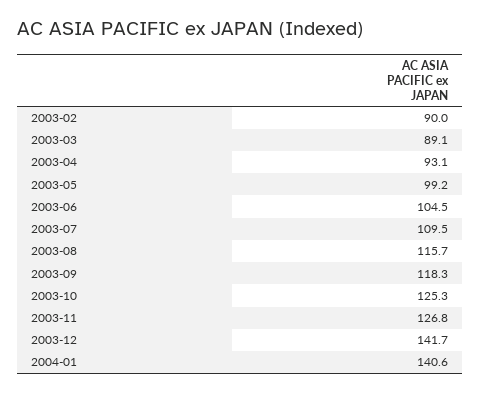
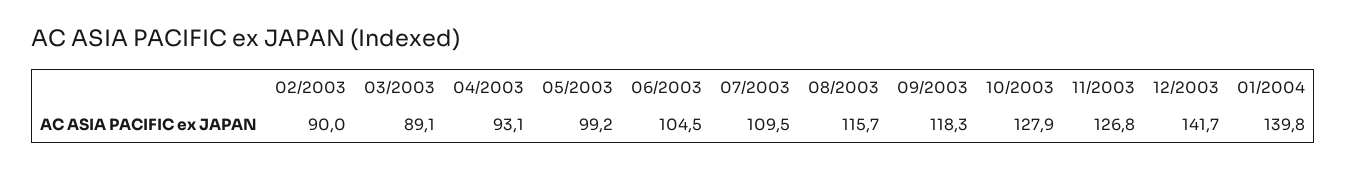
  {
    "2003-02": 90,
    "2003-03": 89.1,
    "2003-04": 93.1,
    "2003-05": 99.2,
    "2003-06": 104.5,
    "2003-07": 109.5,
    "2003-08": 115.7,
    "2003-09": 118.3,
-   "2003-10": 125.3,
+   "2003-10": 127.9,
    "2003-11": 126.8,
    "2003-12": 141.7,
-   "2004-01": 140.6
+   "2004-01": 139.8
  }

